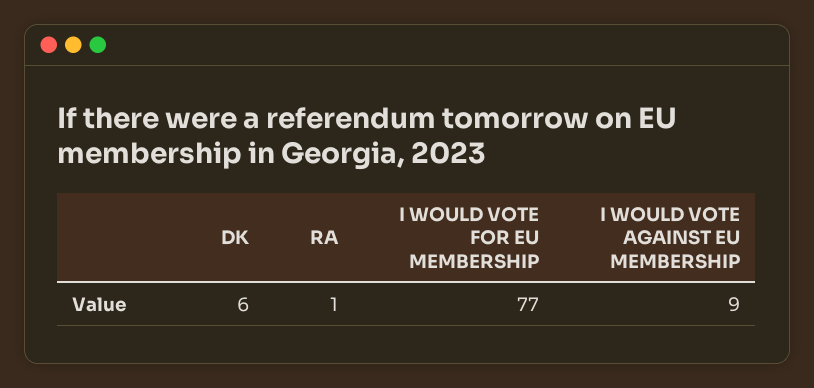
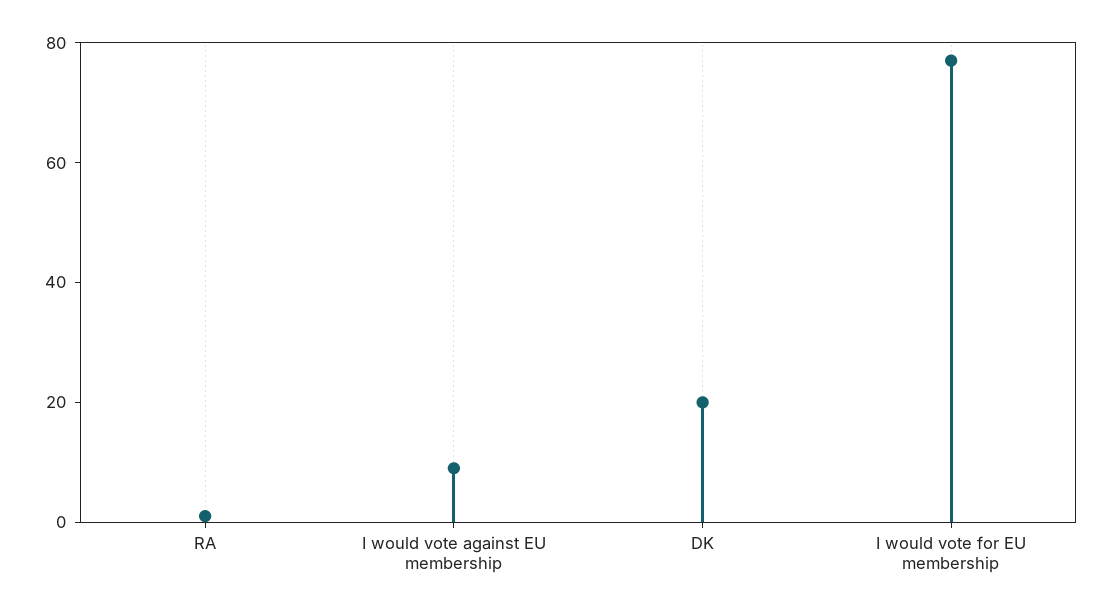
  {
-   "DK": 6,
+   "DK": 20,
    "RA": 1,
    "I WOULD VOTE FOR EU MEMBERSHIP": 77,
    "I WOULD VOTE AGAINST EU MEMBERSHIP": 9
  }

